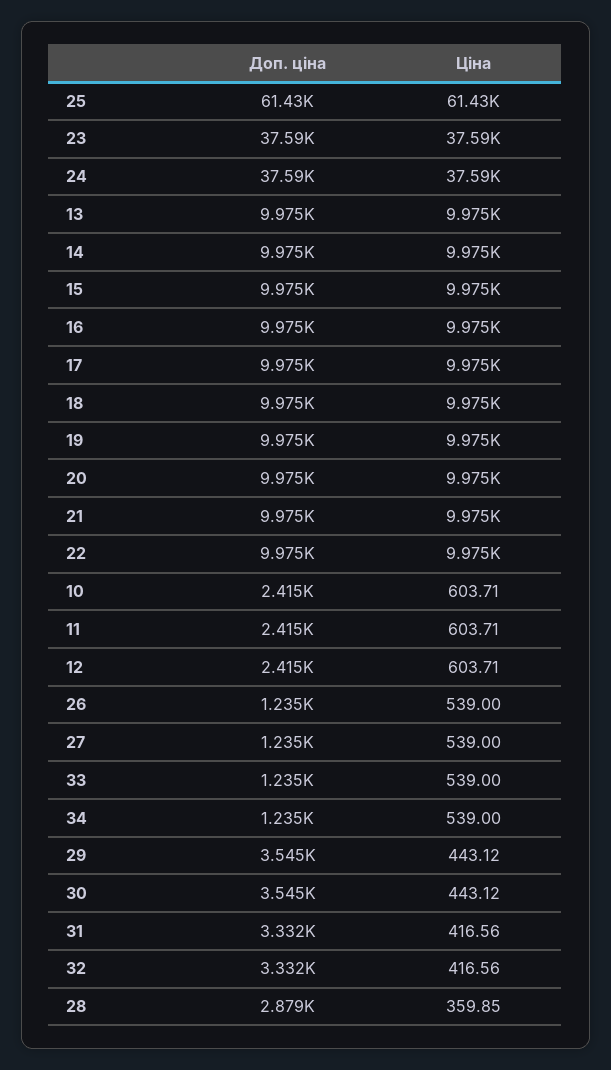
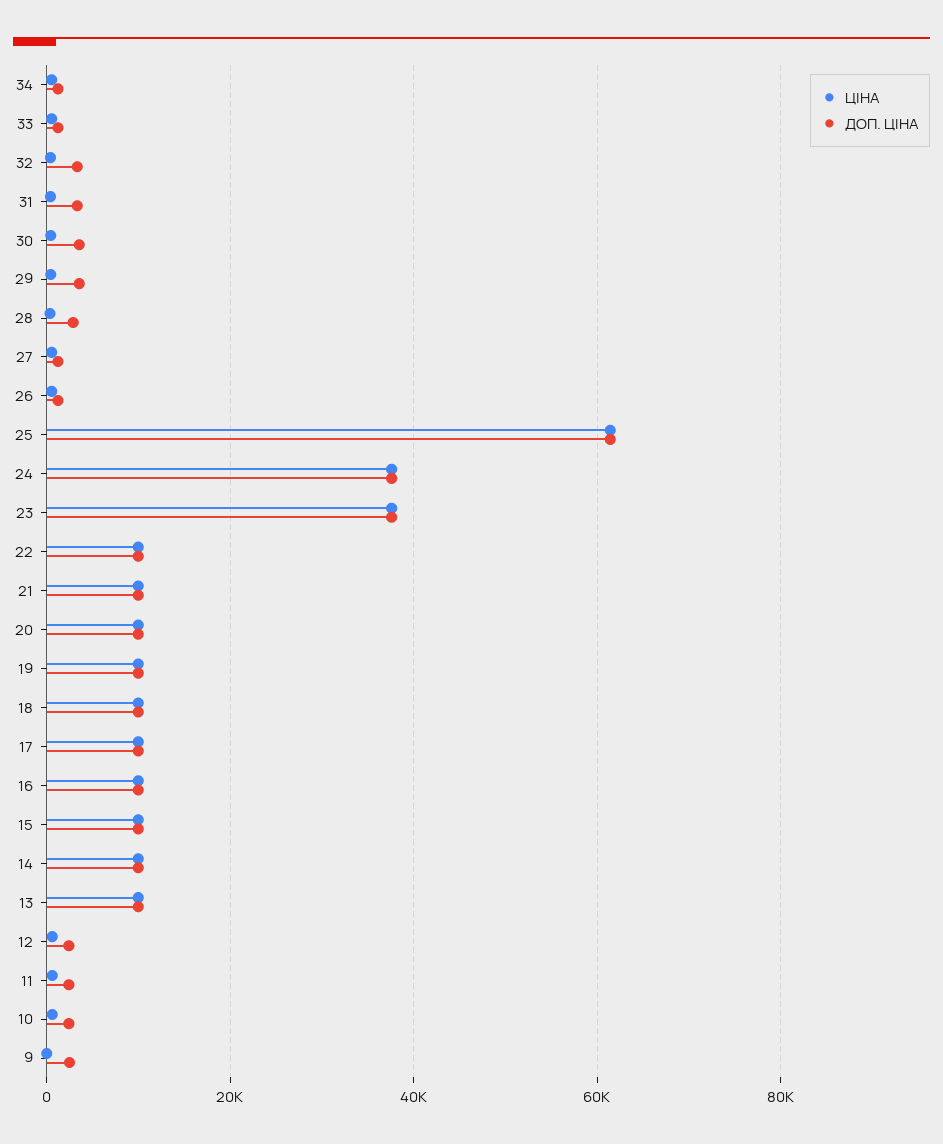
  {
    "Доп. ціна": {
      "25": 61430,
      "23": 37590,
      "24": 37590,
      "13": 9975,
      "14": 9975,
      "15": 9975,
      "16": 9975,
      "17": 9975,
      "18": 9975,
      "19": 9975,
      "20": 9975,
      "21": 9975,
      "22": 9975,
      "10": 2415,
      "11": 2415,
      "12": 2415,
      "26": 1235,
      "27": 1235,
      "33": 1235,
      "34": 1235,
      "29": 3545,
      "30": 3545,
      "31": 3332,
      "32": 3332,
-     "28": 2879
+     "28": 2879,
+     "9": 2000
    },
    "Ціна": {
      "25": 61430,
      "23": 37590,
      "24": 37590,
      "13": 9975,
      "14": 9975,
      "15": 9975,
      "16": 9975,
      "17": 9975,
      "18": 9975,
      "19": 9975,
      "20": 9975,
      "21": 9975,
      "22": 9975,
      "10": 603.71,
      "11": 603.71,
      "12": 603.71,
      "26": 539,
      "27": 539,
      "33": 539,
      "34": 539,
      "29": 443.12,
      "30": 443.12,
      "31": 416.56,
      "32": 416.56,
-     "28": 359.85
+     "28": 359.85,
+     "9": 0
    }
  }

